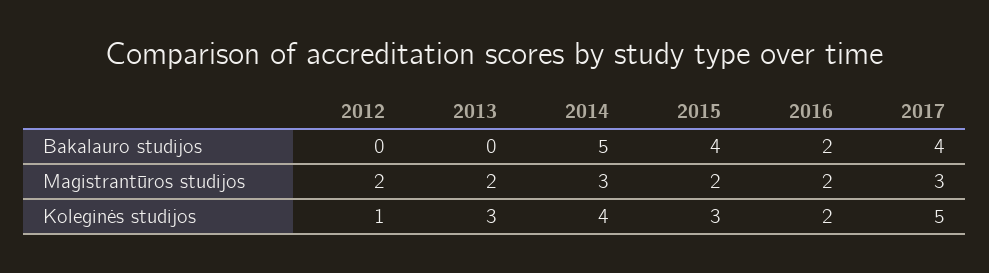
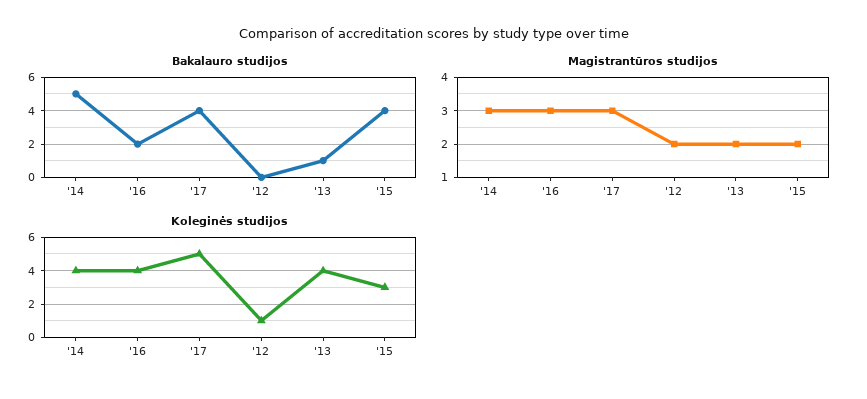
  {
    "Bakalauro studijos": {
      "2012": 0,
-     "2013": 0,
+     "2013": 1,
      "2014": 5,
      "2015": 4,
      "2016": 2,
      "2017": 4
    },
    "Magistrantūros studijos": {
      "2012": 2,
      "2013": 2,
      "2014": 3,
      "2015": 2,
-     "2016": 2,
+     "2016": 3,
      "2017": 3
    },
    "Koleginės studijos": {
      "2012": 1,
-     "2013": 3,
+     "2013": 4,
      "2014": 4,
      "2015": 3,
-     "2016": 2,
+     "2016": 4,
      "2017": 5
    }
  }

